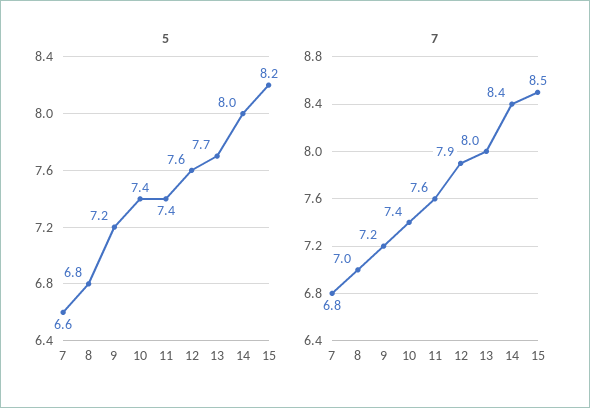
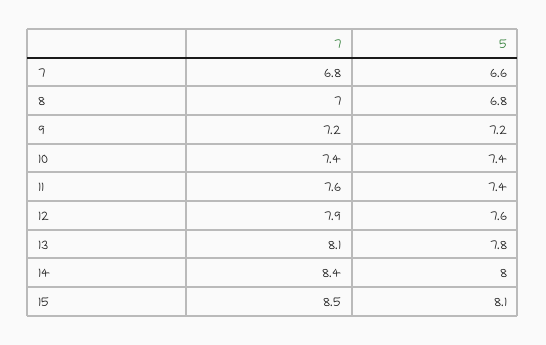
  {
    "5": {
      "7": 6.6,
      "8": 6.8,
      "9": 7.2,
      "10": 7.4,
      "11": 7.4,
      "12": 7.6,
-     "13": 7.7,
+     "13": 7.8,
      "14": 8,
-     "15": 8.2
+     "15": 8.1
    },
    "7": {
      "7": 6.8,
      "8": 7,
      "9": 7.2,
      "10": 7.4,
      "11": 7.6,
      "12": 7.9,
-     "13": 8,
+     "13": 8.1,
      "14": 8.4,
      "15": 8.5
    }
  }

